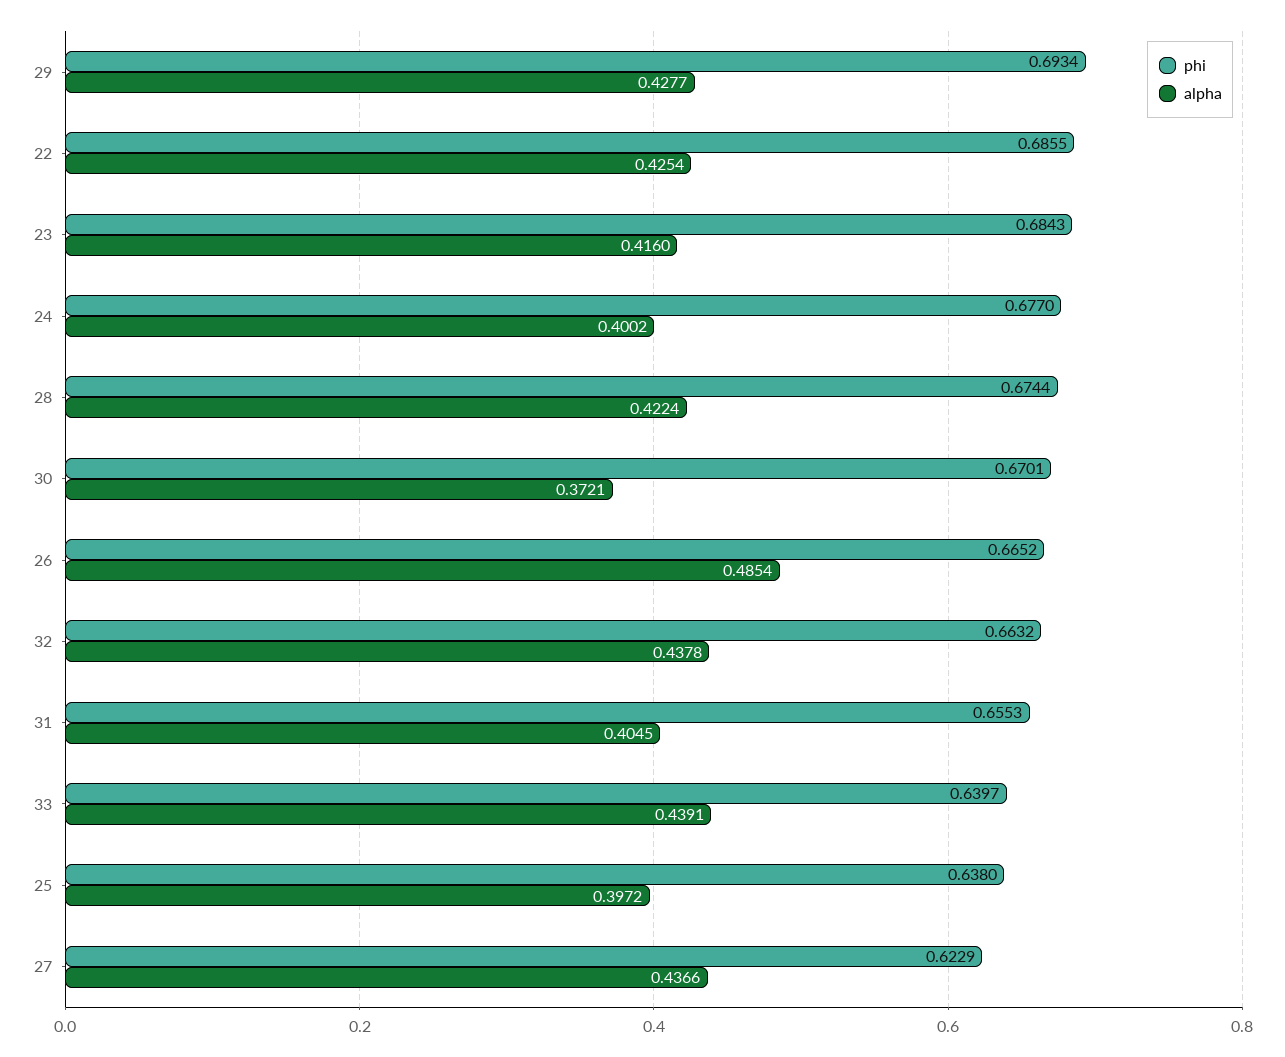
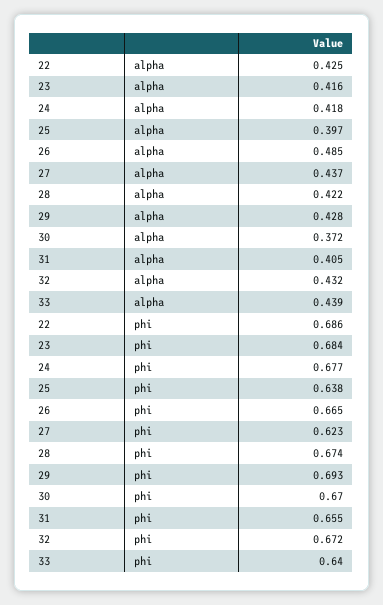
  {
    "phi": {
      "29": 0.6934,
      "22": 0.6855,
      "23": 0.6843,
      "24": 0.677,
      "28": 0.6744,
      "30": 0.6701,
      "26": 0.6652,
-     "32": 0.6632,
+     "32": 0.672,
      "31": 0.6553,
      "33": 0.6397,
      "25": 0.638,
      "27": 0.6229
    },
    "alpha": {
      "29": 0.4277,
      "22": 0.4254,
      "23": 0.416,
-     "24": 0.4002,
+     "24": 0.418,
      "28": 0.4224,
      "30": 0.3721,
      "26": 0.4854,
-     "32": 0.4378,
+     "32": 0.432,
      "31": 0.4045,
      "33": 0.4391,
      "25": 0.3972,
      "27": 0.4366
    }
  }

